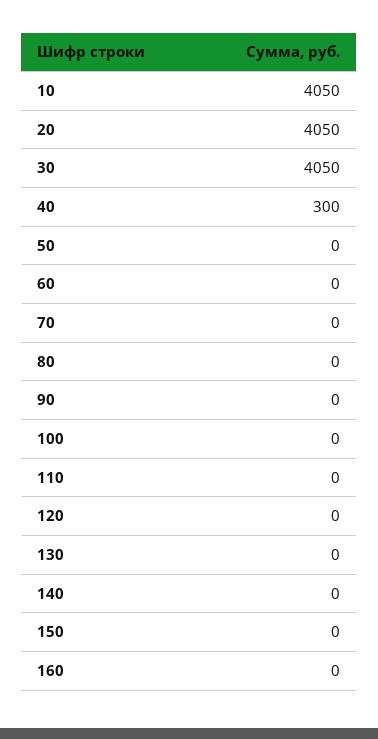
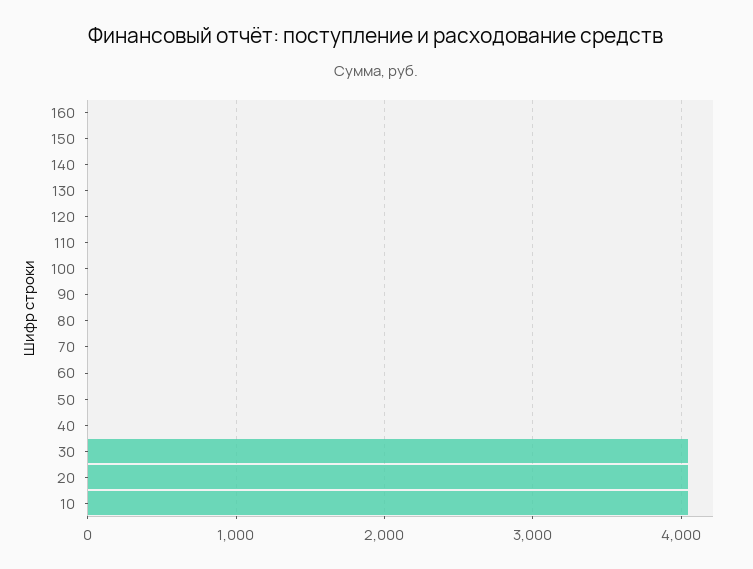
  {
    "10": 4050,
    "20": 4050,
    "30": 4050,
-   "40": 300,
+   "40": 0,
    "50": 0,
    "60": 0,
    "70": 0,
    "80": 0,
    "90": 0,
    "100": 0,
    "110": 0,
    "120": 0,
    "130": 0,
    "140": 0,
    "150": 0,
    "160": 0
  }

